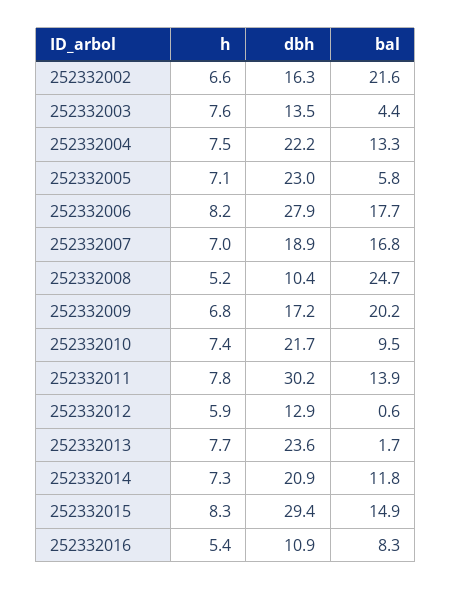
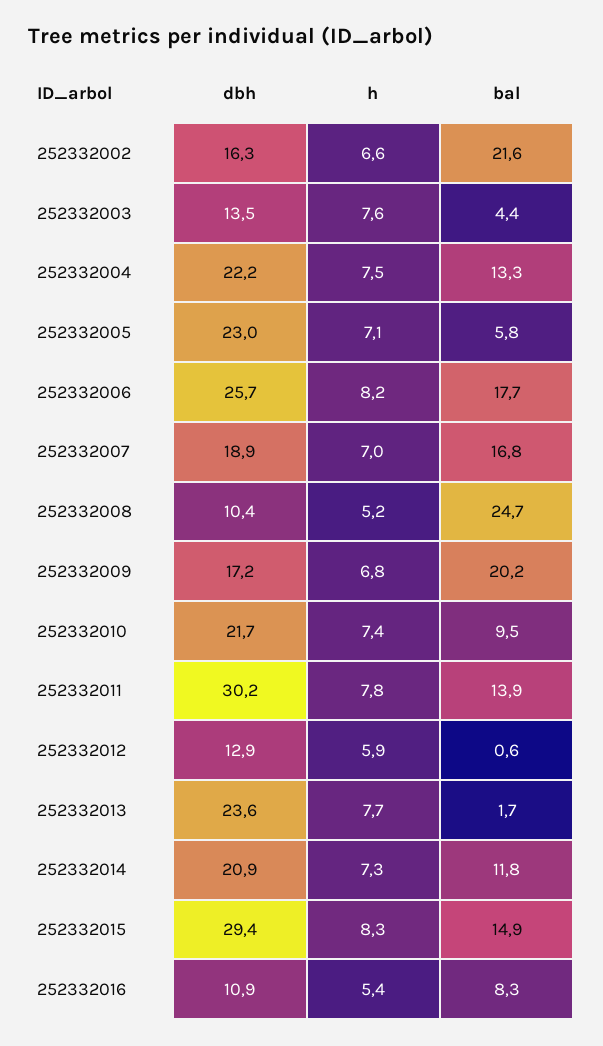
  {
    "h": {
      "252332002": 6.6,
      "252332003": 7.6,
      "252332004": 7.5,
      "252332005": 7.1,
      "252332006": 8.2,
      "252332007": 7,
      "252332008": 5.2,
      "252332009": 6.8,
      "252332010": 7.4,
      "252332011": 7.8,
      "252332012": 5.9,
      "252332013": 7.7,
      "252332014": 7.3,
      "252332015": 8.3,
      "252332016": 5.4
    },
    "dbh": {
      "252332002": 16.3,
      "252332003": 13.5,
      "252332004": 22.2,
      "252332005": 23,
-     "252332006": 27.9,
+     "252332006": 25.7,
      "252332007": 18.9,
      "252332008": 10.4,
      "252332009": 17.2,
      "252332010": 21.7,
      "252332011": 30.2,
      "252332012": 12.9,
      "252332013": 23.6,
      "252332014": 20.9,
      "252332015": 29.4,
      "252332016": 10.9
    },
    "bal": {
      "252332002": 21.6,
      "252332003": 4.4,
      "252332004": 13.3,
      "252332005": 5.8,
      "252332006": 17.7,
      "252332007": 16.8,
      "252332008": 24.7,
      "252332009": 20.2,
      "252332010": 9.5,
      "252332011": 13.9,
      "252332012": 0.6,
      "252332013": 1.7,
      "252332014": 11.8,
      "252332015": 14.9,
      "252332016": 8.3
    }
  }

